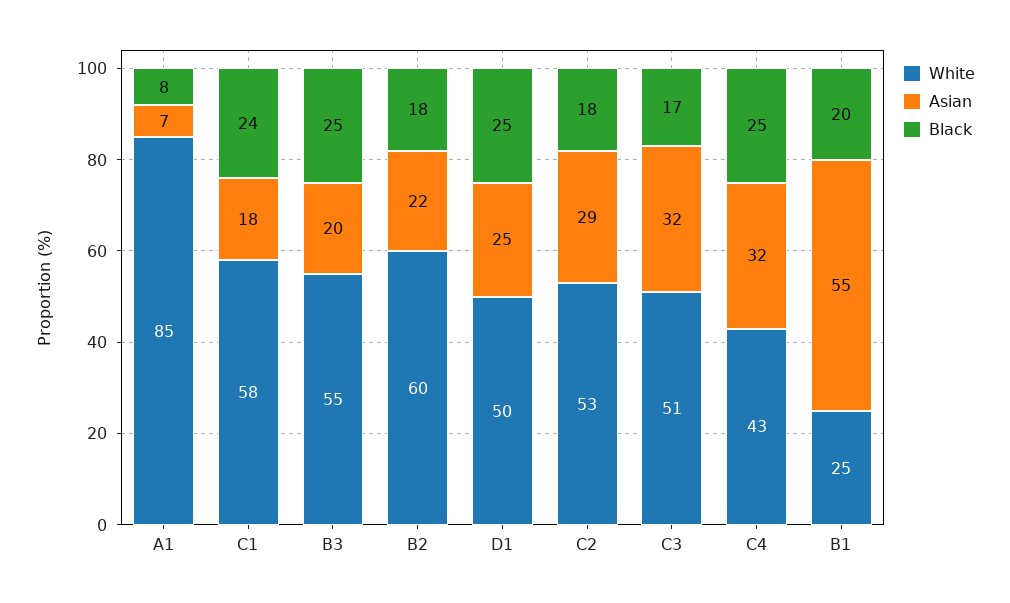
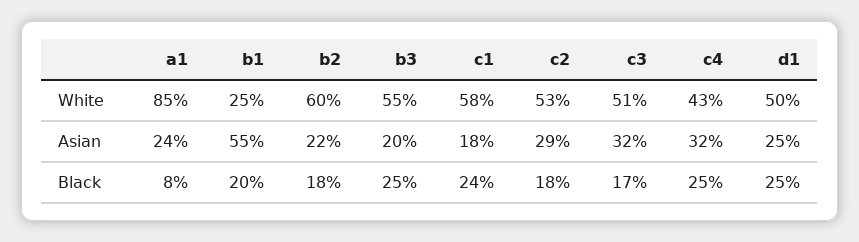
  {
    "White": {
      "A1": 85,
      "C1": 58,
      "B3": 55,
      "B2": 60,
      "D1": 50,
      "C2": 53,
      "C3": 51,
      "C4": 43,
      "B1": 25
    },
    "Asian": {
-     "A1": 7,
+     "A1": 24,
      "C1": 18,
      "B3": 20,
      "B2": 22,
      "D1": 25,
      "C2": 29,
      "C3": 32,
      "C4": 32,
      "B1": 55
    },
    "Black": {
      "A1": 8,
      "C1": 24,
      "B3": 25,
      "B2": 18,
      "D1": 25,
      "C2": 18,
      "C3": 17,
      "C4": 25,
      "B1": 20
    }
  }

